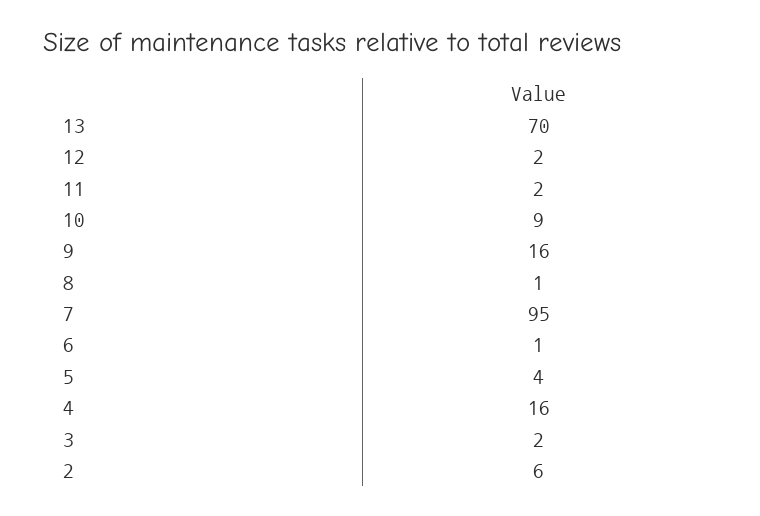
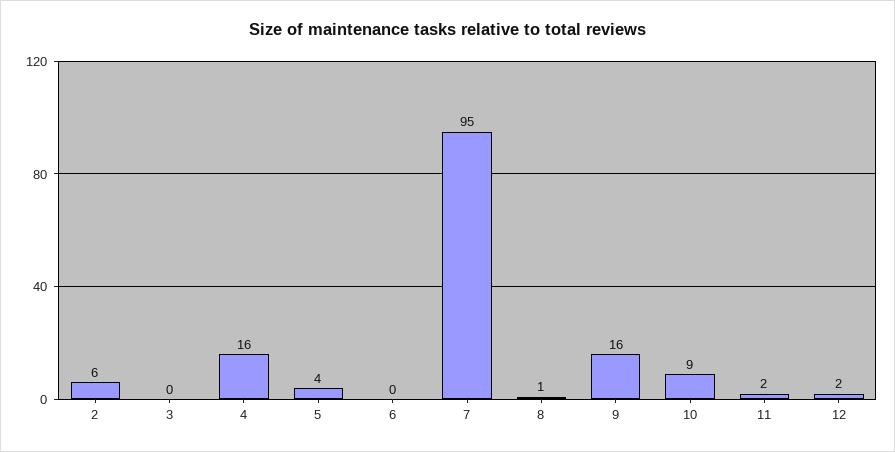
  {
-   "13": 70,
    "12": 2,
    "11": 2,
    "10": 9,
    "9": 16,
    "8": 1,
    "7": 95,
-   "6": 1,
+   "6": 0,
    "5": 4,
    "4": 16,
-   "3": 2,
+   "3": 0,
    "2": 6
  }

